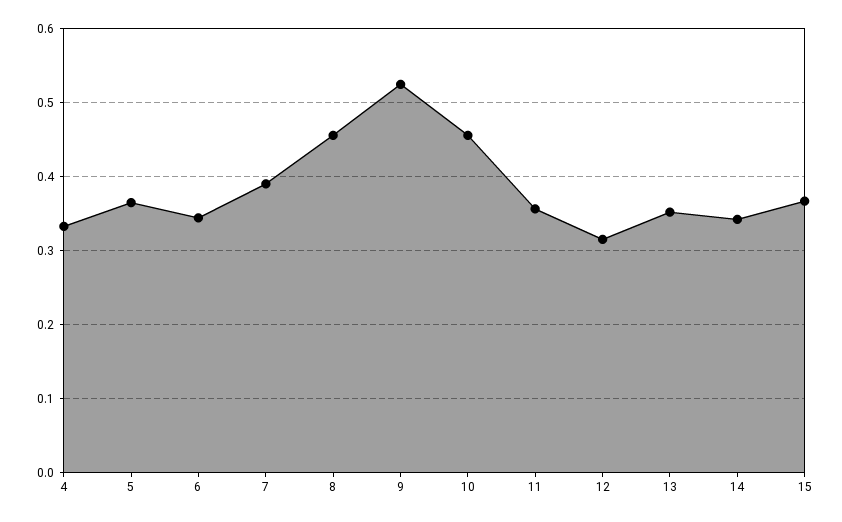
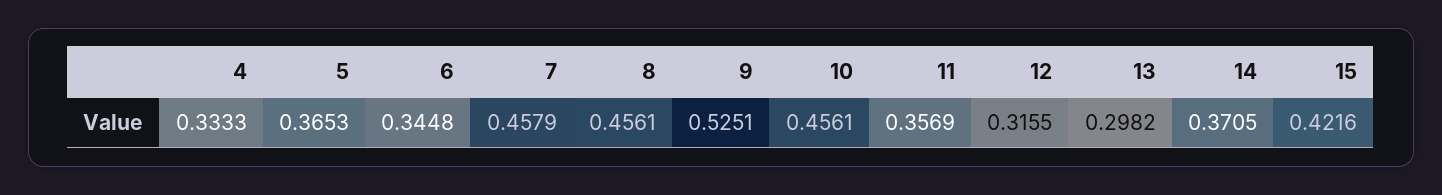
  {
    "4": 0.3333,
    "5": 0.3653,
    "6": 0.3448,
-   "7": 0.39,
+   "7": 0.4579,
    "8": 0.4561,
    "9": 0.5251,
    "10": 0.4561,
    "11": 0.3569,
    "12": 0.3155,
-   "13": 0.35,
+   "13": 0.2982,
-   "14": 0.34,
+   "14": 0.3705,
-   "15": 0.37
+   "15": 0.4216
  }

